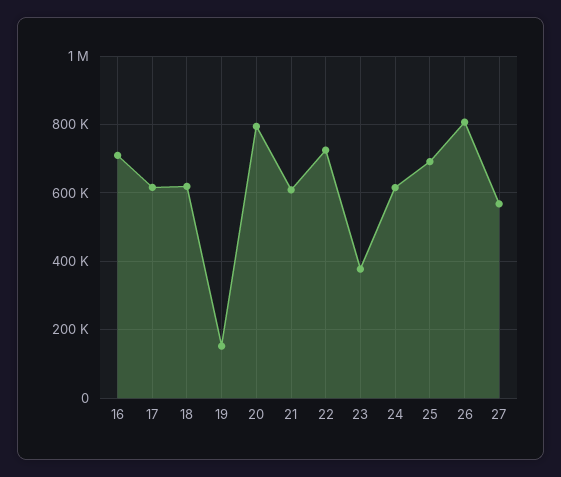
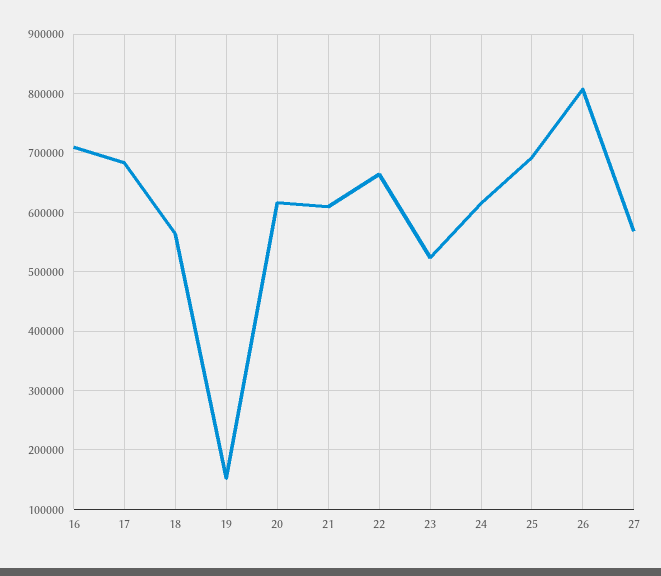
  {
    "16": 700000,
-   "17": 620000,
+   "17": 680000,
-   "18": 620000,
+   "18": 560000,
    "19": 160000,
-   "20": 800000,
+   "20": 620000,
    "21": 600000,
-   "22": 720000,
+   "22": 660000,
-   "23": 380000,
+   "23": 520000,
    "24": 620000,
    "25": 700000,
    "26": 800000,
    "27": 560000
  }

